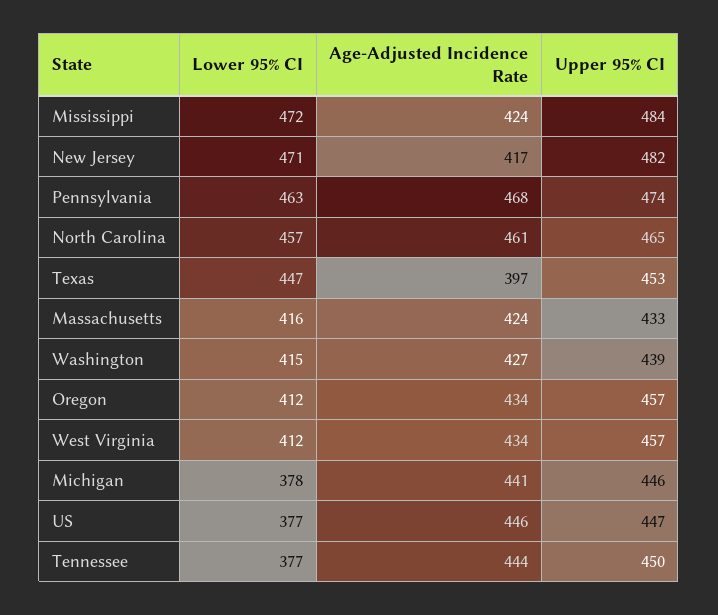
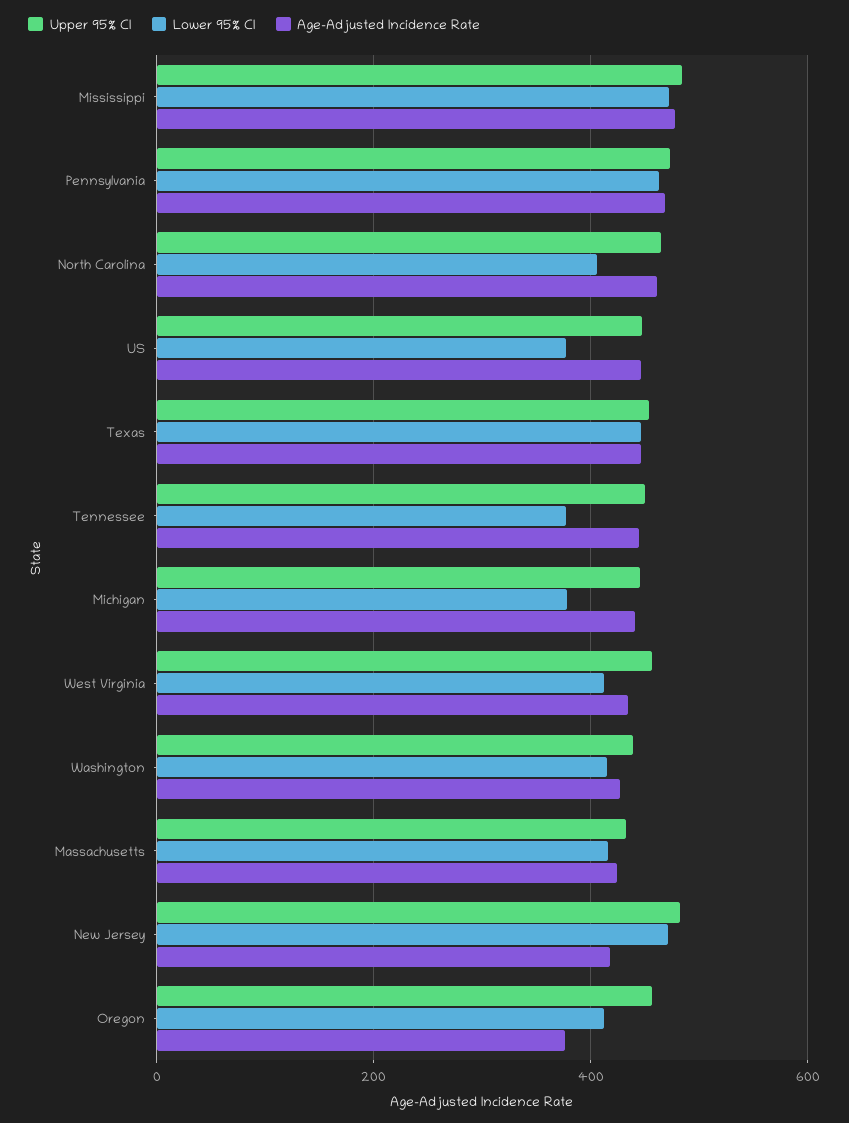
  {
    "Lower 95% CI": {
      "Mississippi": 472,
      "New Jersey": 471,
      "Pennsylvania": 463,
-     "North Carolina": 457,
+     "North Carolina": 400,
      "Texas": 447,
      "Massachusetts": 416,
      "Washington": 415,
      "Oregon": 412,
      "West Virginia": 412,
      "Michigan": 378,
      "US": 377,
      "Tennessee": 377
    },
    "Age-Adjusted Incidence Rate": {
-     "Mississippi": 424,
+     "Mississippi": 480,
      "New Jersey": 417,
      "Pennsylvania": 468,
      "North Carolina": 461,
-     "Texas": 397,
+     "Texas": 440,
      "Massachusetts": 424,
      "Washington": 427,
-     "Oregon": 434,
+     "Oregon": 380,
      "West Virginia": 434,
      "Michigan": 441,
      "US": 446,
      "Tennessee": 444
    },
    "Upper 95% CI": {
      "Mississippi": 484,
      "New Jersey": 482,
      "Pennsylvania": 474,
      "North Carolina": 465,
      "Texas": 453,
      "Massachusetts": 433,
      "Washington": 439,
      "Oregon": 457,
      "West Virginia": 457,
      "Michigan": 446,
      "US": 447,
      "Tennessee": 450
    }
  }

